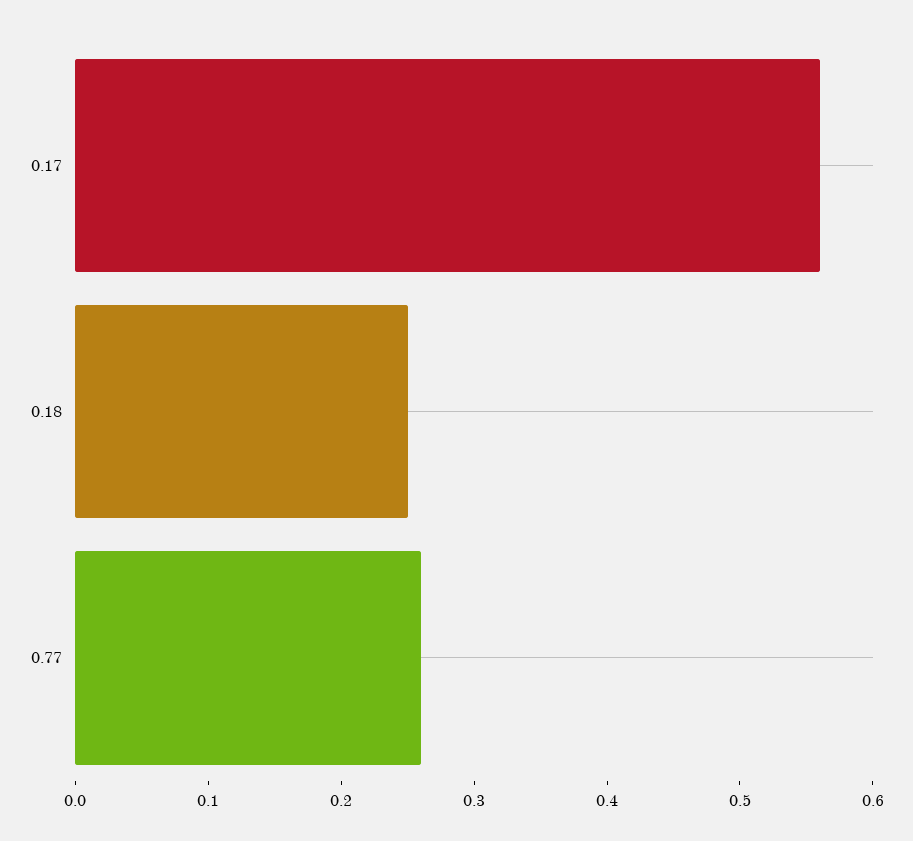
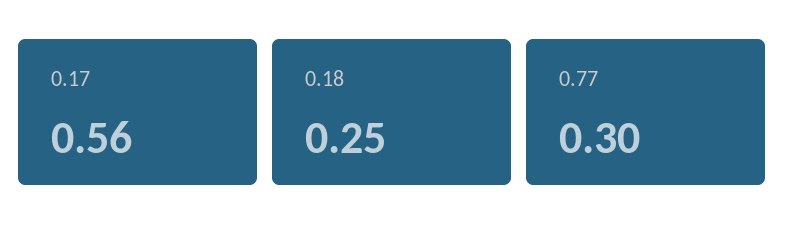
  {
    "0.17": 0.56,
    "0.18": 0.25,
-   "0.77": 0.26
+   "0.77": 0.3
  }

